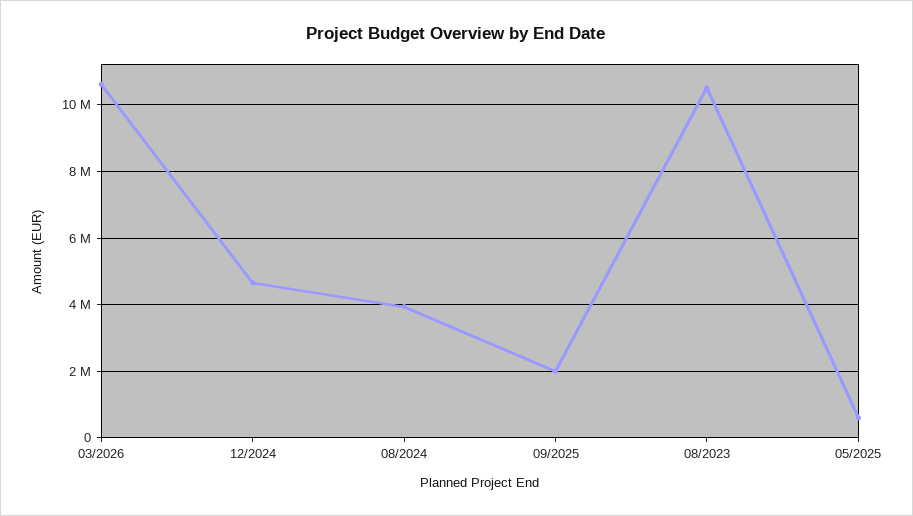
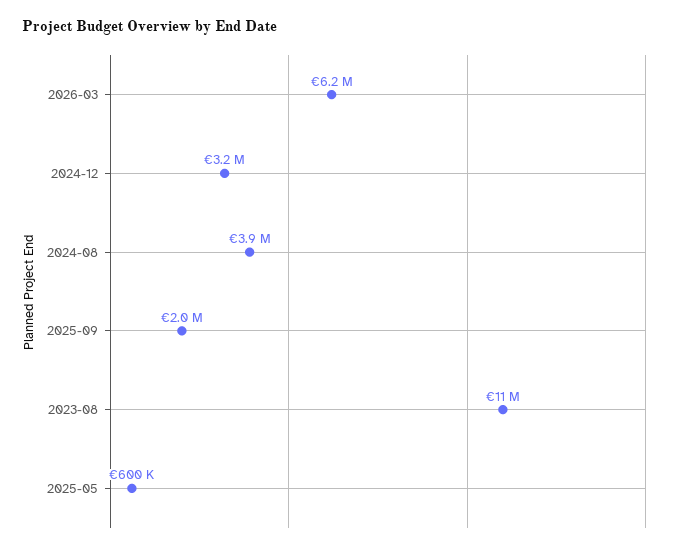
  {
-   "03/2026": 10600000,
+   "03/2026": 6200000,
-   "12/2024": 4600000,
+   "12/2024": 3200000,
    "08/2024": 3900000,
    "09/2025": 2000000,
    "08/2023": 11000000,
    "05/2025": 600000
  }

